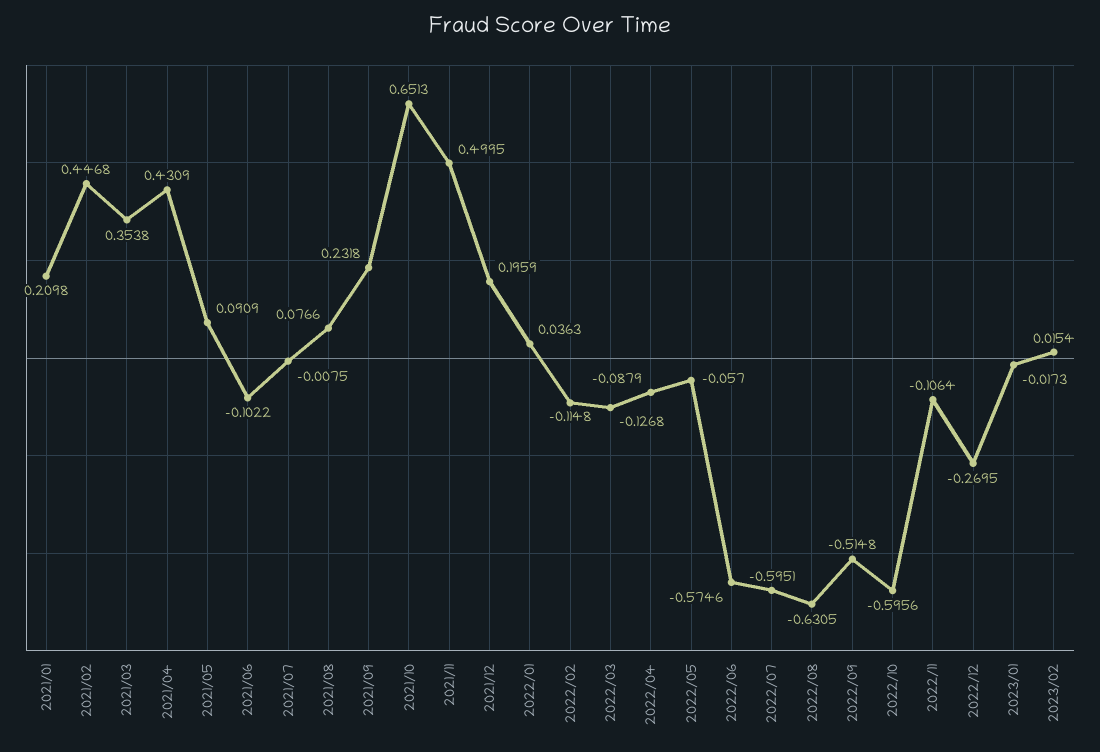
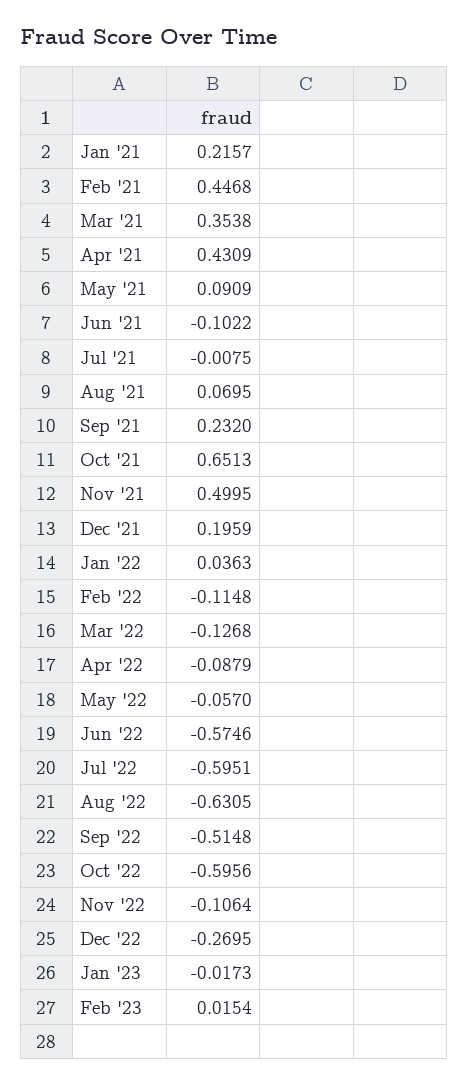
  {
-   "2021/01": 0.2098,
+   "2021/01": 0.2157,
    "2021/02": 0.4468,
    "2021/03": 0.3538,
    "2021/04": 0.4309,
    "2021/05": 0.0909,
    "2021/06": -0.1022,
    "2021/07": -0.0075,
-   "2021/08": 0.0766,
+   "2021/08": 0.0695,
-   "2021/09": 0.2318,
+   "2021/09": 0.232,
    "2021/10": 0.6513,
    "2021/11": 0.4995,
    "2021/12": 0.1959,
    "2022/01": 0.0363,
    "2022/02": -0.1148,
    "2022/03": -0.1268,
    "2022/04": -0.0879,
    "2022/05": -0.057,
    "2022/06": -0.5746,
    "2022/07": -0.5951,
    "2022/08": -0.6305,
    "2022/09": -0.5148,
    "2022/10": -0.5956,
    "2022/11": -0.1064,
    "2022/12": -0.2695,
    "2023/01": -0.0173,
    "2023/02": 0.0154
  }

